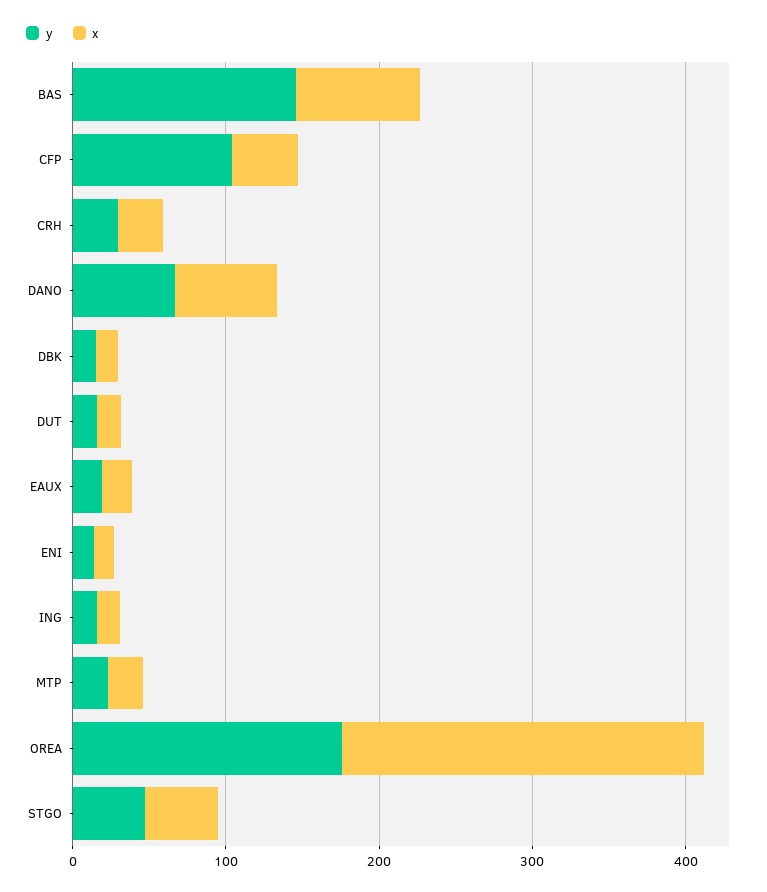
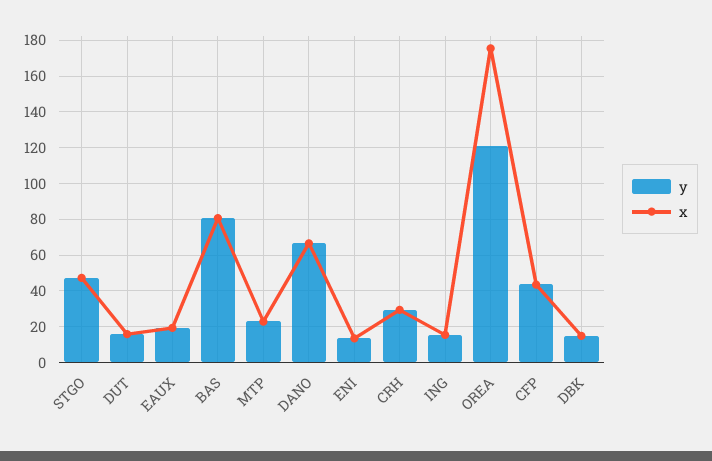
  {
    "y": {
-     "BAS": 140,
+     "BAS": 80,
-     "CFP": 100,
+     "CFP": 45,
      "CRH": 30,
      "DANO": 65,
      "DBK": 15,
      "DUT": 15,
      "EAUX": 20,
      "ENI": 15,
      "ING": 15,
      "MTP": 25,
-     "OREA": 180,
+     "OREA": 120,
      "STGO": 45
    },
    "x": {
      "BAS": 80,
      "CFP": 45,
      "CRH": 30,
      "DANO": 65,
      "DBK": 15,
      "DUT": 15,
      "EAUX": 20,
      "ENI": 15,
      "ING": 15,
      "MTP": 25,
-     "OREA": 240,
+     "OREA": 175,
      "STGO": 45
    }
  }

